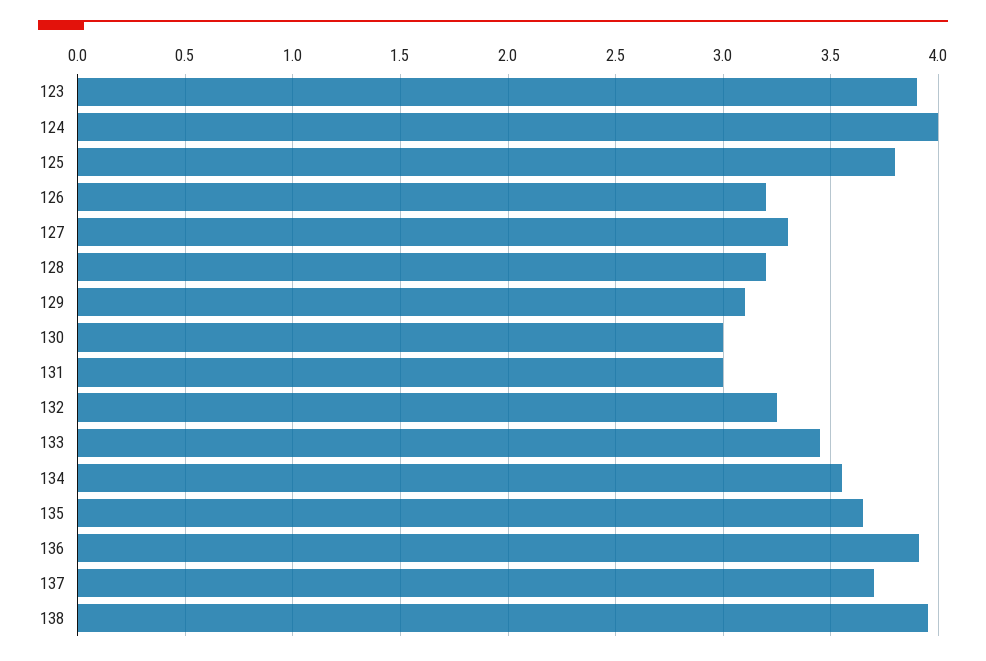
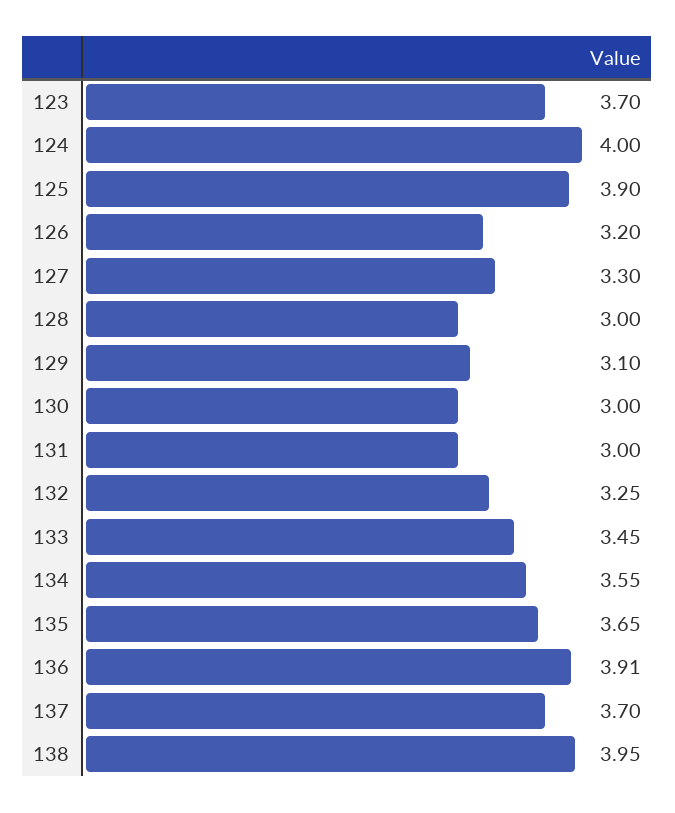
  {
-   "123": 3.9,
+   "123": 3.7,
    "124": 4,
-   "125": 3.8,
+   "125": 3.9,
    "126": 3.2,
    "127": 3.3,
-   "128": 3.2,
+   "128": 3,
    "129": 3.1,
    "130": 3,
    "131": 3,
    "132": 3.25,
    "133": 3.45,
    "134": 3.55,
    "135": 3.65,
    "136": 3.91,
    "137": 3.7,
    "138": 3.95
  }

